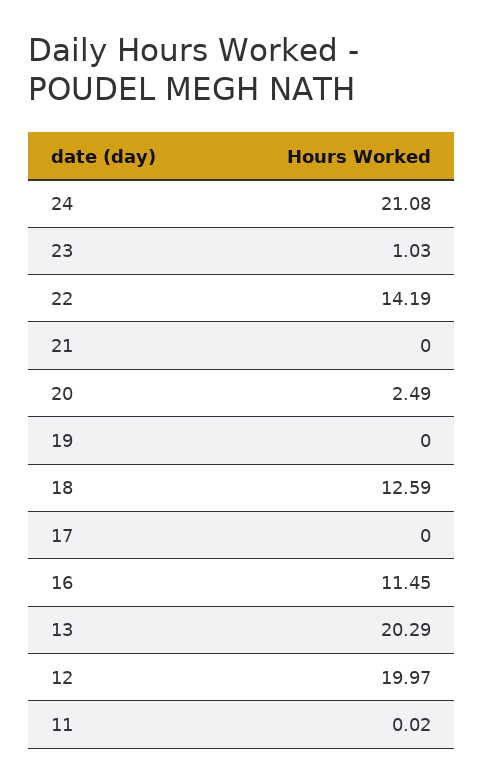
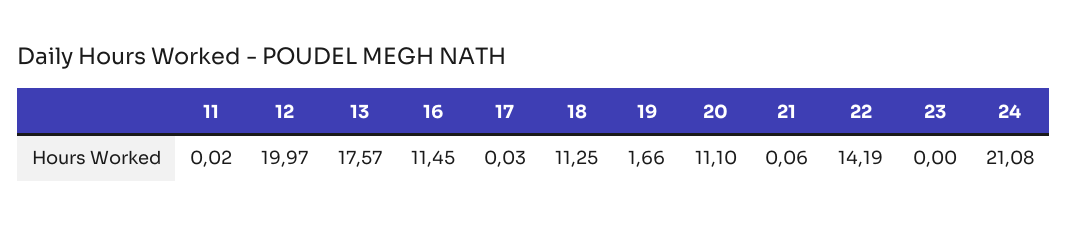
  {
    "24": 21.08,
-   "23": 1.03,
+   "23": 0,
    "22": 14.19,
-   "21": 0,
+   "21": 0.06,
-   "20": 2.49,
+   "20": 11.1,
-   "19": 0,
+   "19": 1.66,
-   "18": 12.59,
+   "18": 11.25,
-   "17": 0,
+   "17": 0.03,
    "16": 11.45,
-   "13": 20.29,
+   "13": 17.57,
    "12": 19.97,
    "11": 0.02
  }

